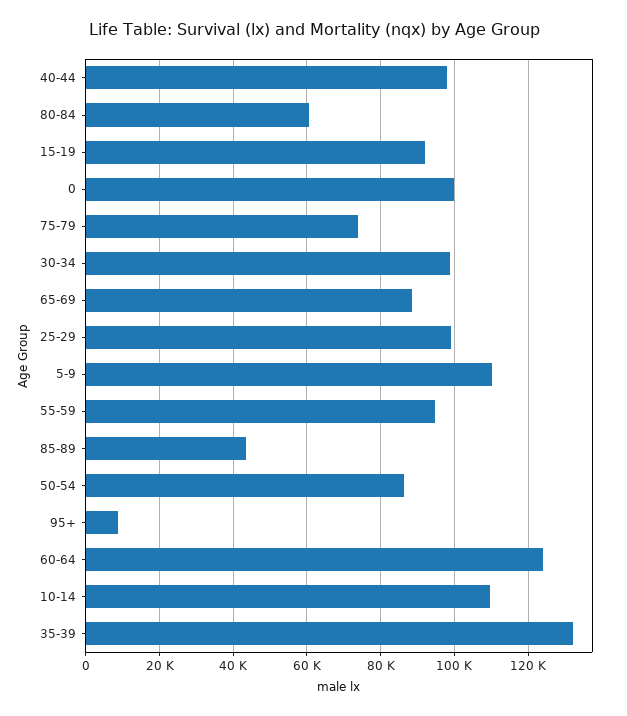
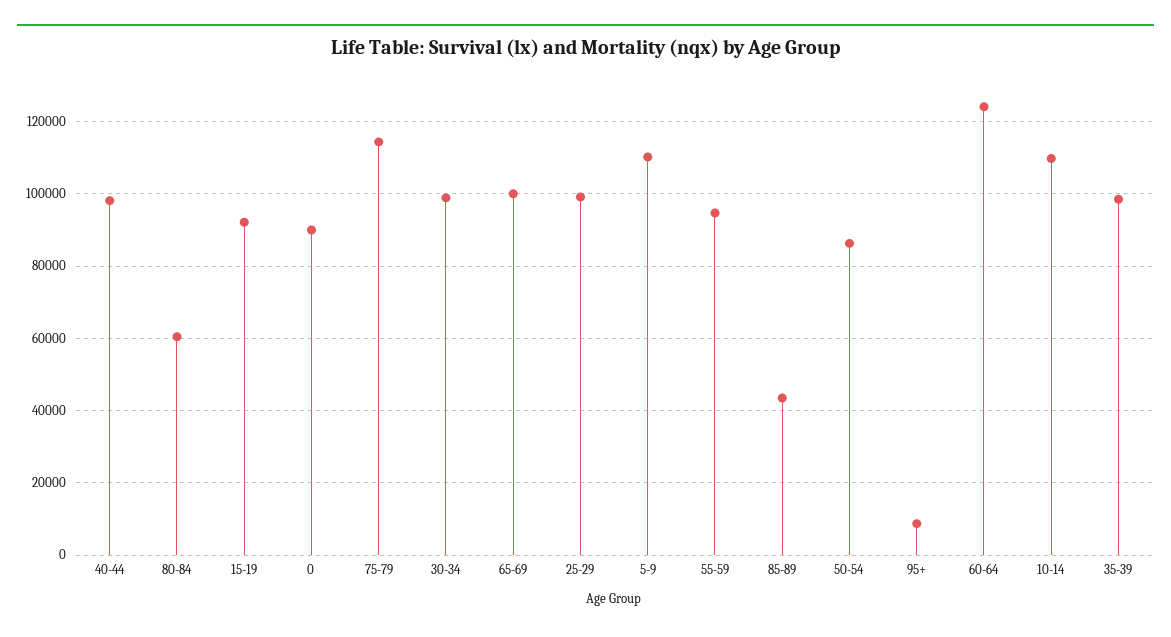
  {
    "40-44": 98000,
    "80-84": 60000,
    "15-19": 92000,
-   "0": 100000,
+   "0": 90000,
-   "75-79": 74000,
+   "75-79": 114000,
    "30-34": 98000,
-   "65-69": 88000,
+   "65-69": 100000,
    "25-29": 100000,
    "5-9": 110000,
    "55-59": 94000,
    "85-89": 44000,
    "50-54": 86000,
    "95+": 8000,
    "60-64": 124000,
    "10-14": 110000,
-   "35-39": 132000
+   "35-39": 98000
  }

